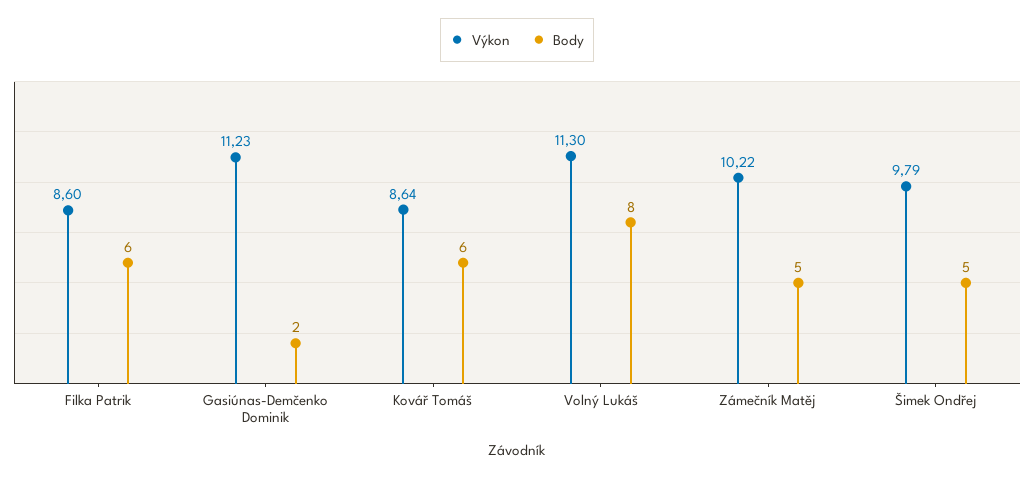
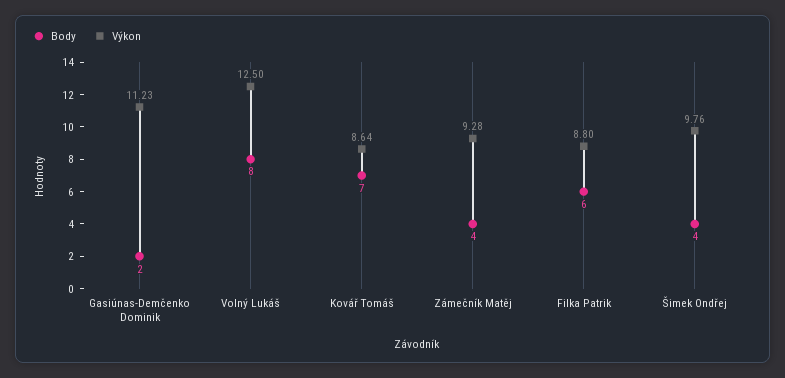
  {
    "Výkon": {
-     "Filka Patrik": 8.6,
+     "Filka Patrik": 8.8,
      "Gasiúnas-Demčenko Dominik": 11.23,
      "Kovář Tomáš": 8.64,
-     "Volný Lukáš": 11.3,
+     "Volný Lukáš": 12.5,
-     "Zámečník Matěj": 10.22,
+     "Zámečník Matěj": 9.28,
-     "Šimek Ondřej": 9.79
+     "Šimek Ondřej": 9.76
    },
    "Body": {
      "Filka Patrik": 6,
      "Gasiúnas-Demčenko Dominik": 2,
-     "Kovář Tomáš": 6,
+     "Kovář Tomáš": 7,
      "Volný Lukáš": 8,
-     "Zámečník Matěj": 5,
+     "Zámečník Matěj": 4,
-     "Šimek Ondřej": 5
+     "Šimek Ondřej": 4
    }
  }

